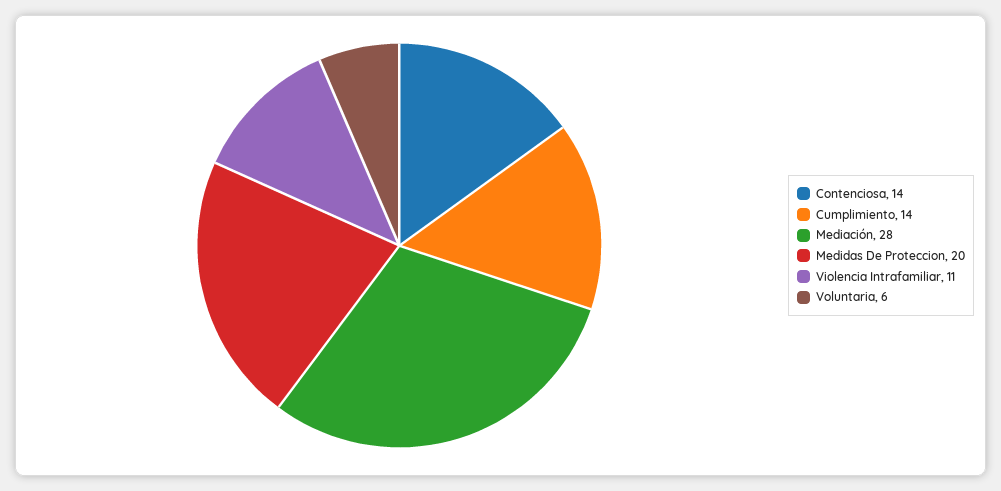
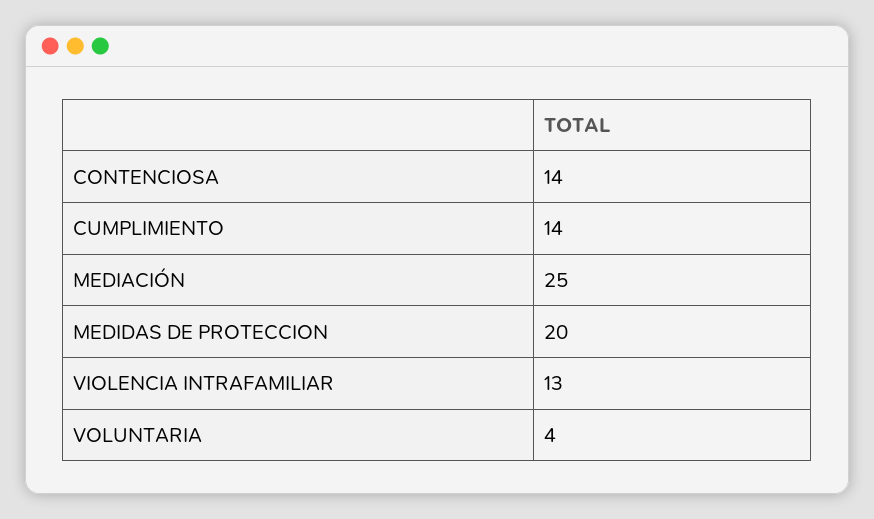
  {
    "Contenciosa": 14,
    "Cumplimiento": 14,
-   "Mediación": 28,
+   "Mediación": 25,
    "Medidas De Proteccion": 20,
-   "Violencia Intrafamiliar": 11,
+   "Violencia Intrafamiliar": 13,
-   "Voluntaria": 6
+   "Voluntaria": 4
  }

